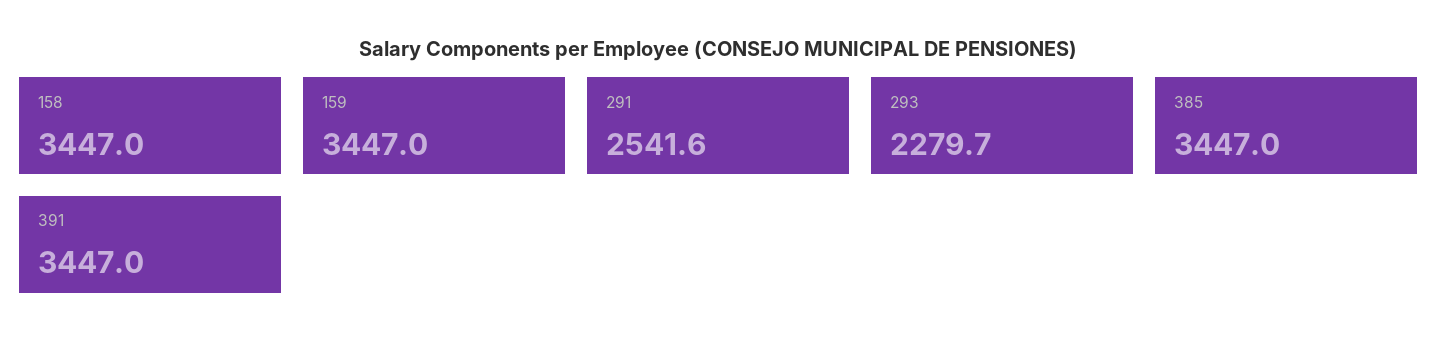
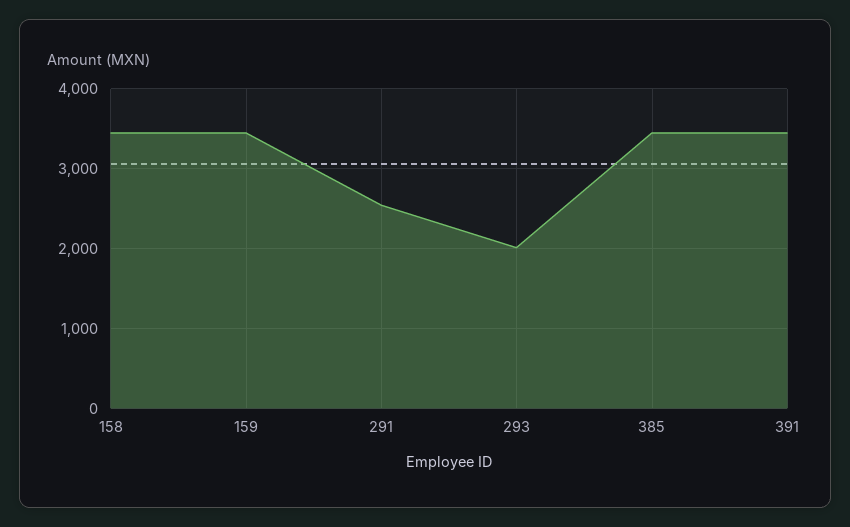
  {
    "158": 3447,
    "159": 3447,
    "291": 2541.6,
-   "293": 2279.7,
+   "293": 2000,
    "385": 3447,
    "391": 3447
  }

